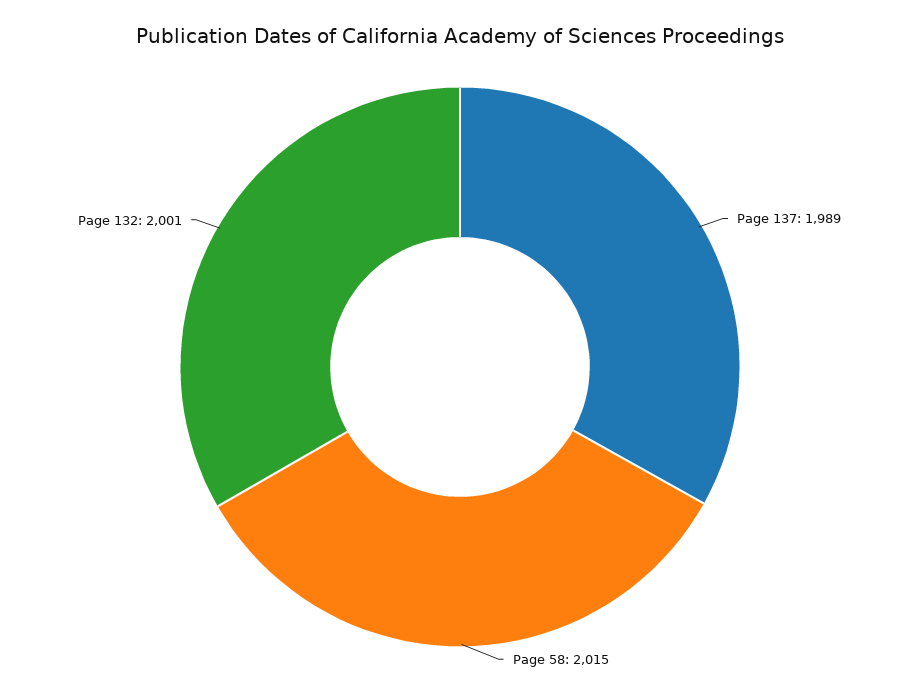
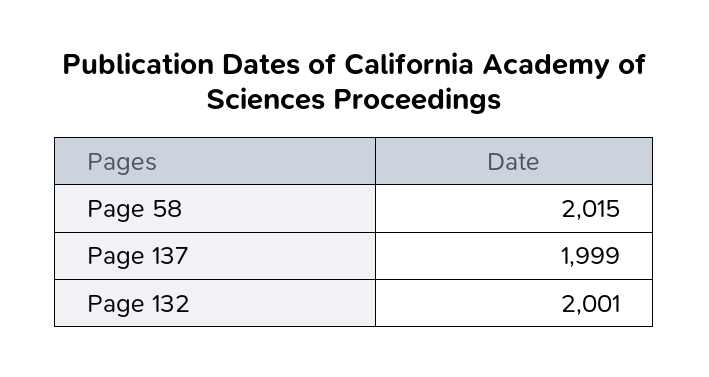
  {
-   "Page 137": 1989,
+   "Page 137": 1999,
    "Page 58": 2015,
    "Page 132": 2001
  }

